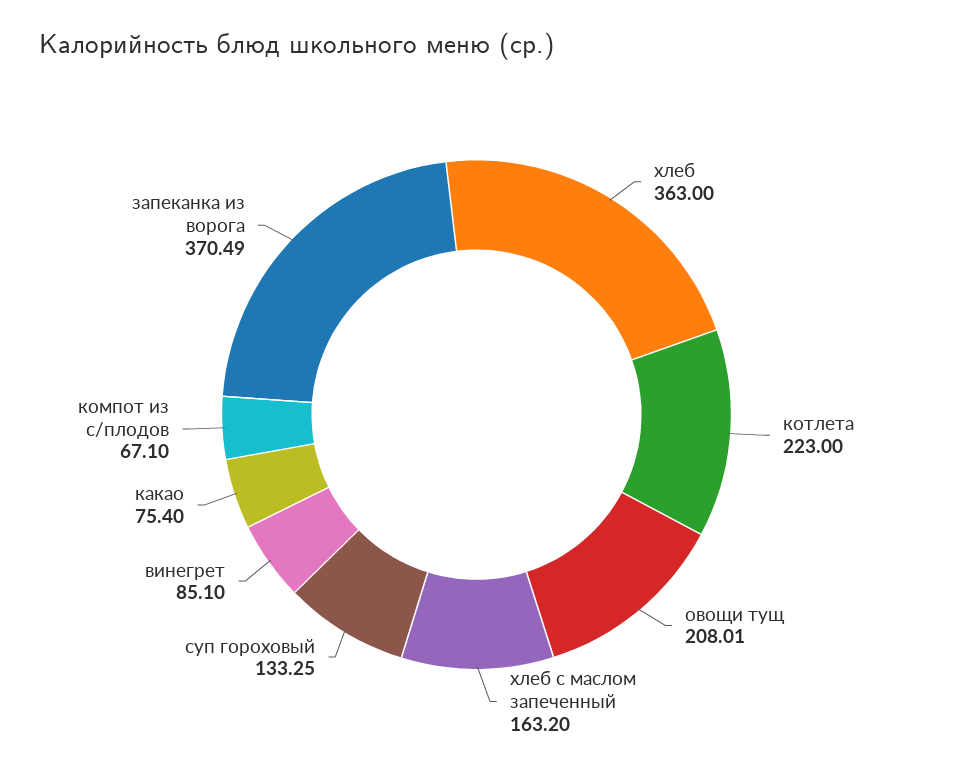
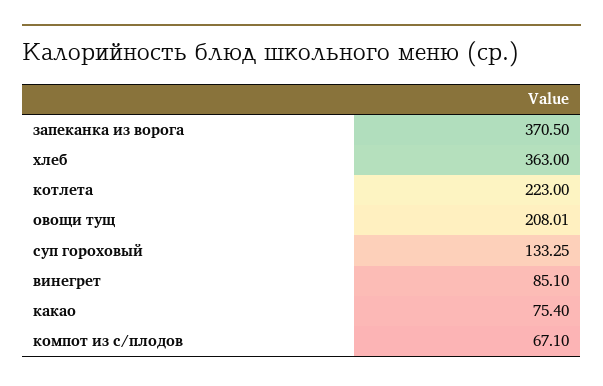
  {
    "хлеб": 363,
    "котлета": 223,
    "овощи тущ": 208.01,
-   "хлеб с маслом запеченный": 163.2,
    "суп гороховый": 133.25,
    "винегрет": 85.1,
    "какао": 75.4,
    "компот из с/плодов": 67.1,
-   "запеканка из ворога": 370.49
+   "запеканка из ворога": 370.5
  }

